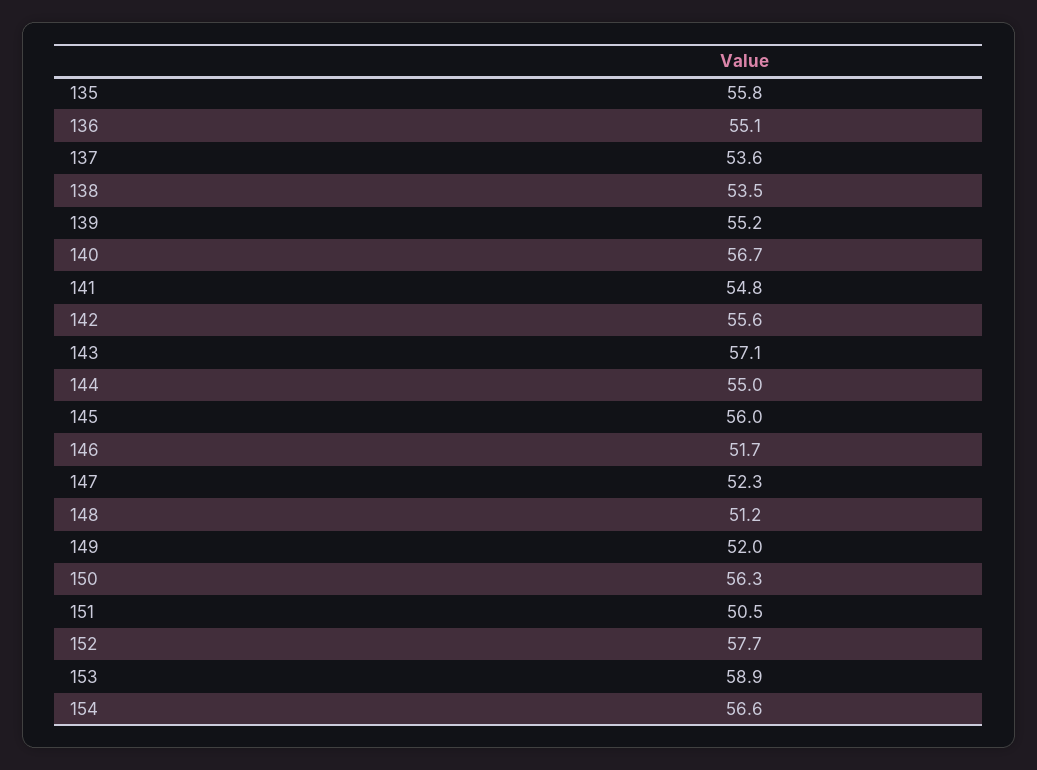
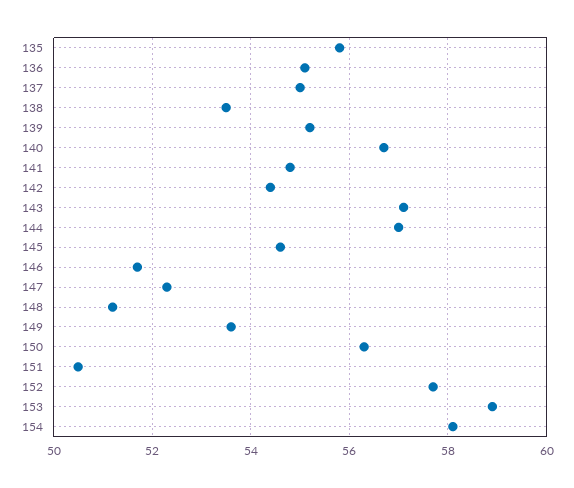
  {
    "135": 55.8,
    "136": 55.1,
-   "137": 53.6,
+   "137": 55,
    "138": 53.5,
    "139": 55.2,
    "140": 56.7,
    "141": 54.8,
-   "142": 55.6,
+   "142": 54.5,
    "143": 57.1,
-   "144": 55,
+   "144": 57,
-   "145": 56,
+   "145": 54.5,
    "146": 51.7,
    "147": 52.3,
    "148": 51.2,
-   "149": 52,
+   "149": 53.5,
    "150": 56.3,
    "151": 50.5,
    "152": 57.7,
    "153": 58.9,
-   "154": 56.6
+   "154": 58
  }

